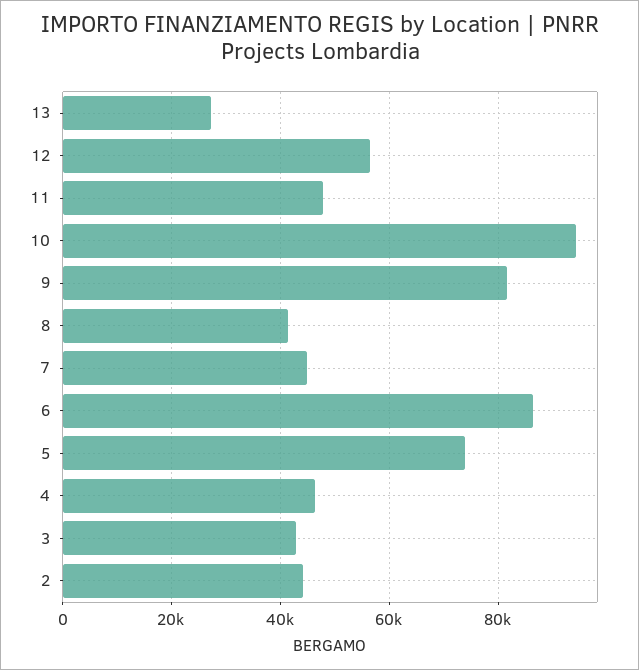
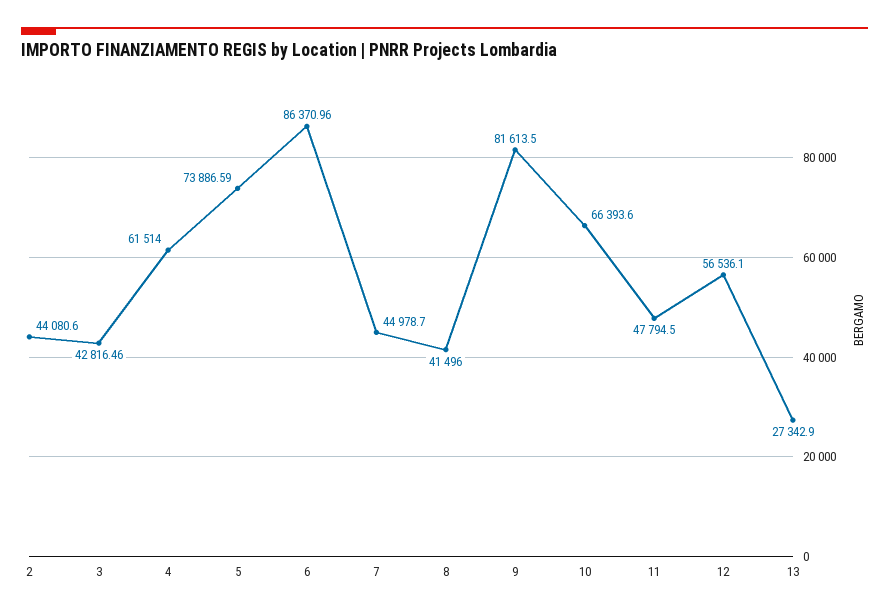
  {
    "13": 27342.9,
    "12": 56536.1,
    "11": 47794.5,
-   "10": 94000,
+   "10": 66393.6,
    "9": 81613.5,
    "8": 41496,
    "7": 44978.7,
    "6": 86370.96,
    "5": 73886.59,
-   "4": 46000,
+   "4": 61514,
    "3": 42816.46,
    "2": 44080.6
  }

